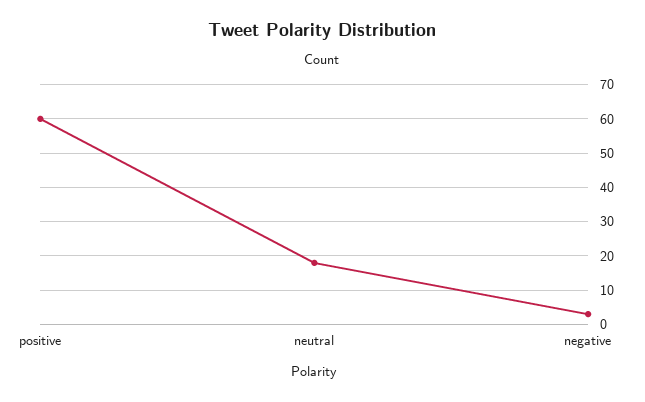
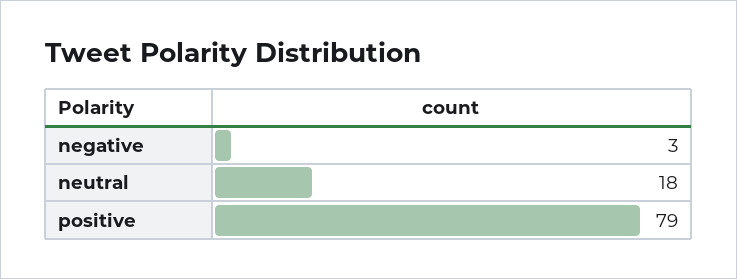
  {
-   "positive": 60,
+   "positive": 79,
    "neutral": 18,
    "negative": 3
  }

